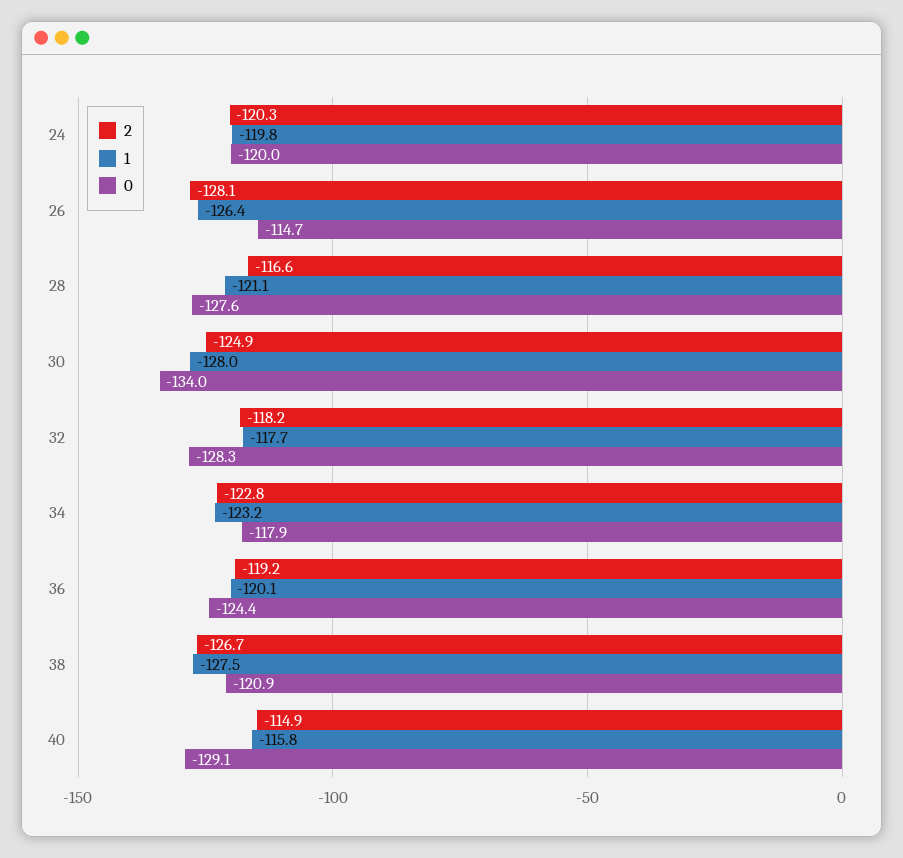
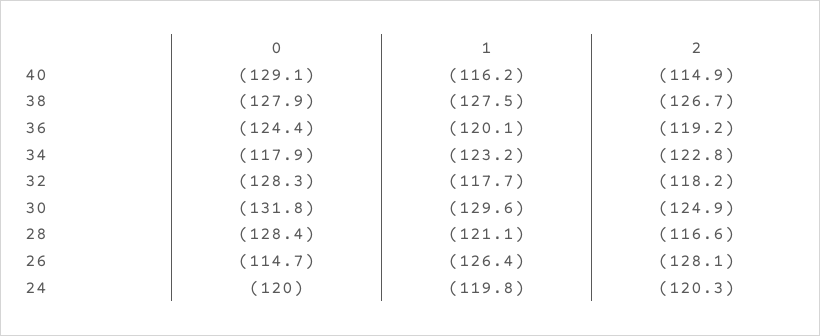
  {
    "2": {
      "24": -120.3,
      "26": -128.1,
      "28": -116.6,
      "30": -124.9,
      "32": -118.2,
      "34": -122.8,
      "36": -119.2,
      "38": -126.7,
      "40": -114.9
    },
    "1": {
      "24": -119.8,
      "26": -126.4,
      "28": -121.1,
-     "30": -128,
+     "30": -129.6,
      "32": -117.7,
      "34": -123.2,
      "36": -120.1,
      "38": -127.5,
-     "40": -115.8
+     "40": -116.2
    },
    "0": {
      "24": -120,
      "26": -114.7,
-     "28": -127.6,
+     "28": -128.4,
-     "30": -134,
+     "30": -131.8,
      "32": -128.3,
      "34": -117.9,
      "36": -124.4,
-     "38": -120.9,
+     "38": -127.9,
      "40": -129.1
    }
  }

